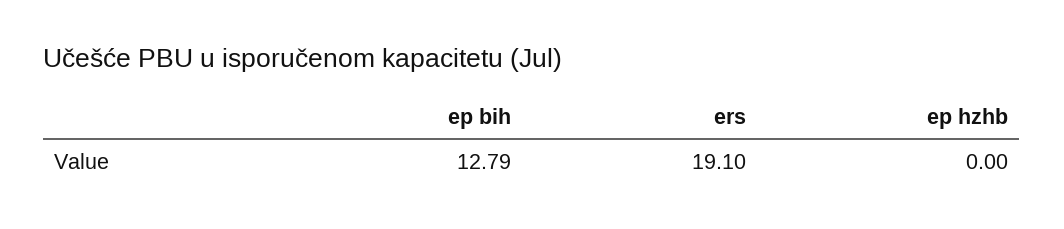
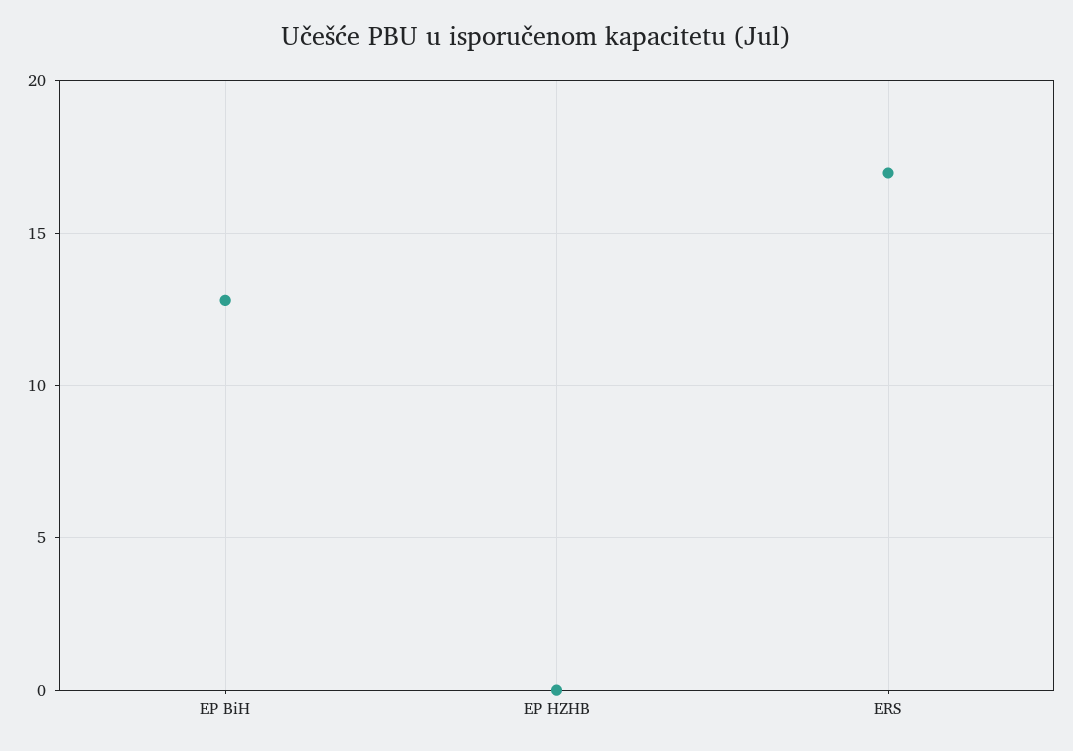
  {
    "ep bih": 12.79,
-   "ers": 19.1,
+   "ers": 17,
    "ep hzhb": 0
  }

